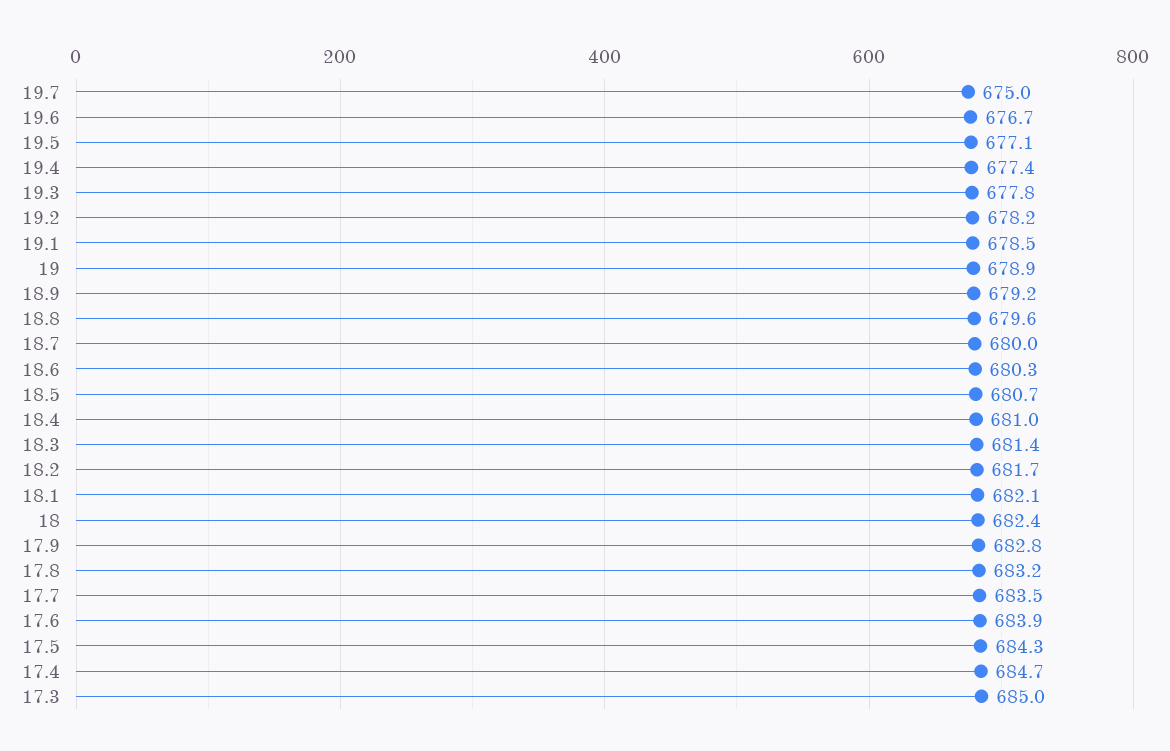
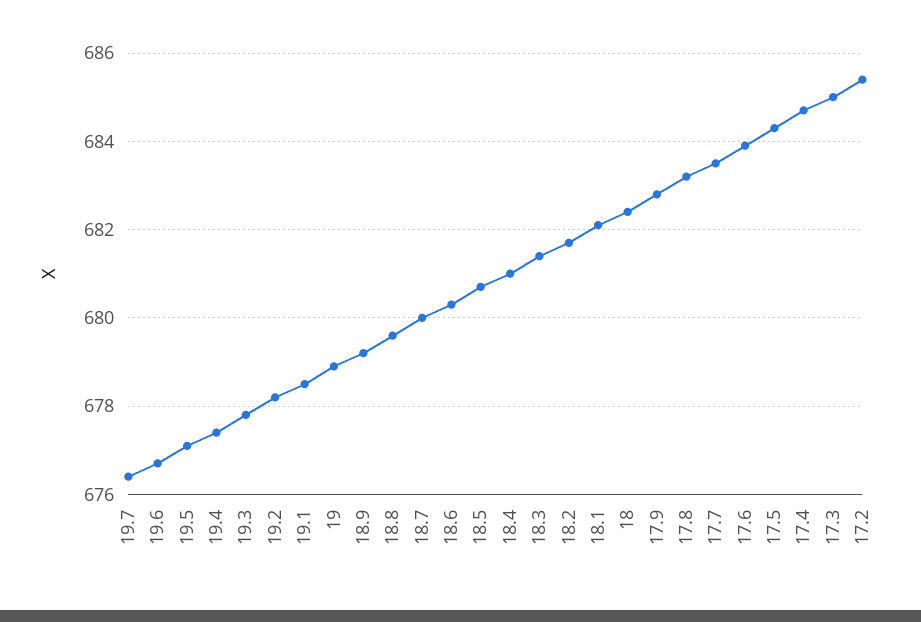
  {
-   "19.7": 675,
+   "19.7": 676.5,
    "19.6": 676.7,
    "19.5": 677.1,
    "19.4": 677.4,
    "19.3": 677.8,
    "19.2": 678.2,
    "19.1": 678.5,
    "19": 678.9,
    "18.9": 679.2,
    "18.8": 679.6,
    "18.7": 680,
    "18.6": 680.3,
    "18.5": 680.7,
    "18.4": 681,
    "18.3": 681.4,
    "18.2": 681.7,
    "18.1": 682.1,
    "18": 682.4,
    "17.9": 682.8,
    "17.8": 683.2,
    "17.7": 683.5,
    "17.6": 683.9,
    "17.5": 684.3,
    "17.4": 684.7,
-   "17.3": 685
+   "17.3": 685,
+   "17.2": 685.5
  }

